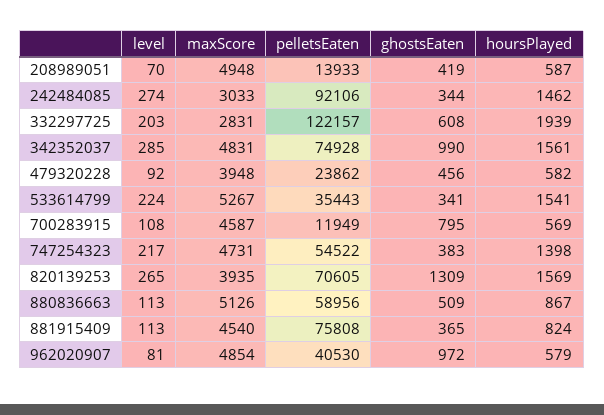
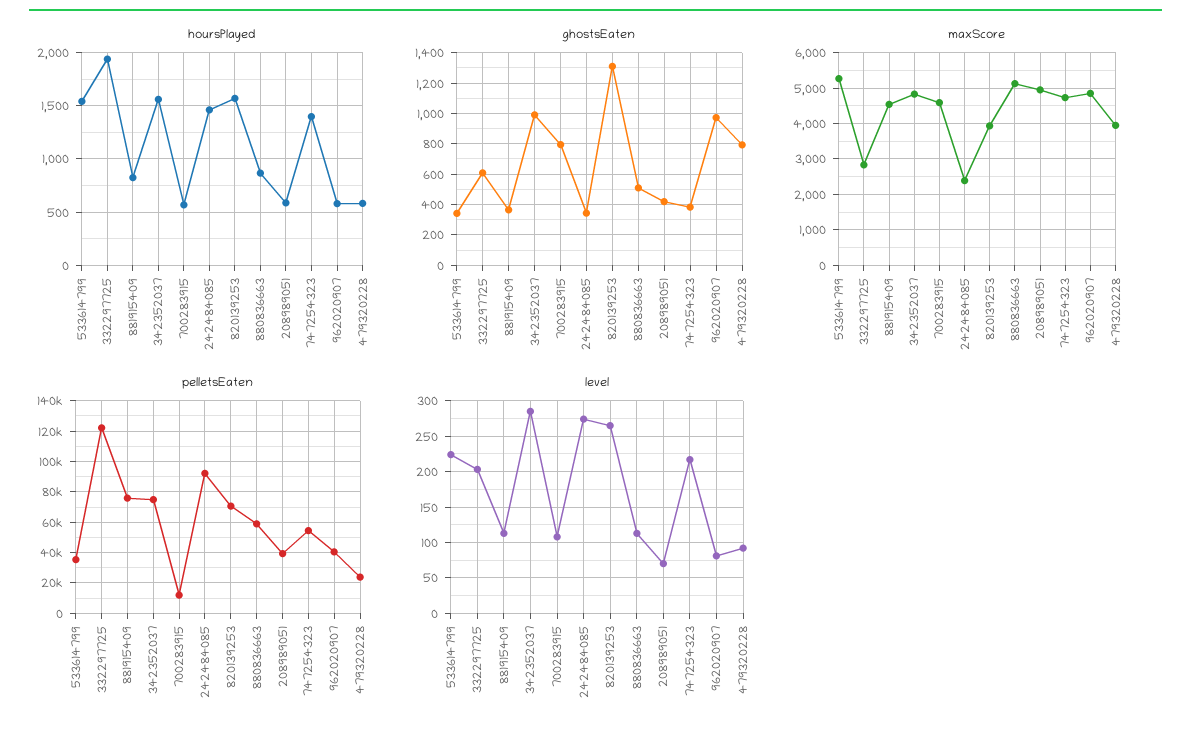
  {
    "level": {
      "208989051": 70,
      "242484085": 274,
      "332297725": 203,
      "342352037": 285,
      "479320228": 92,
      "533614799": 224,
      "700283915": 108,
      "747254323": 217,
      "820139253": 265,
      "880836663": 113,
      "881915409": 113,
      "962020907": 81
    },
    "maxScore": {
      "208989051": 4948,
-     "242484085": 3033,
+     "242484085": 2400,
      "332297725": 2831,
      "342352037": 4831,
      "479320228": 3948,
      "533614799": 5267,
      "700283915": 4587,
      "747254323": 4731,
      "820139253": 3935,
      "880836663": 5126,
      "881915409": 4540,
      "962020907": 4854
    },
    "pelletsEaten": {
-     "208989051": 13933,
+     "208989051": 40000,
      "242484085": 92106,
      "332297725": 122157,
      "342352037": 74928,
      "479320228": 23862,
      "533614799": 35443,
      "700283915": 11949,
      "747254323": 54522,
      "820139253": 70605,
      "880836663": 58956,
      "881915409": 75808,
      "962020907": 40530
    },
    "ghostsEaten": {
      "208989051": 419,
      "242484085": 344,
      "332297725": 608,
      "342352037": 990,
-     "479320228": 456,
+     "479320228": 800,
      "533614799": 341,
      "700283915": 795,
      "747254323": 383,
      "820139253": 1309,
      "880836663": 509,
      "881915409": 365,
      "962020907": 972
    },
    "hoursPlayed": {
      "208989051": 587,
      "242484085": 1462,
      "332297725": 1939,
      "342352037": 1561,
      "479320228": 582,
      "533614799": 1541,
      "700283915": 569,
      "747254323": 1398,
      "820139253": 1569,
      "880836663": 867,
      "881915409": 824,
      "962020907": 579
    }
  }

